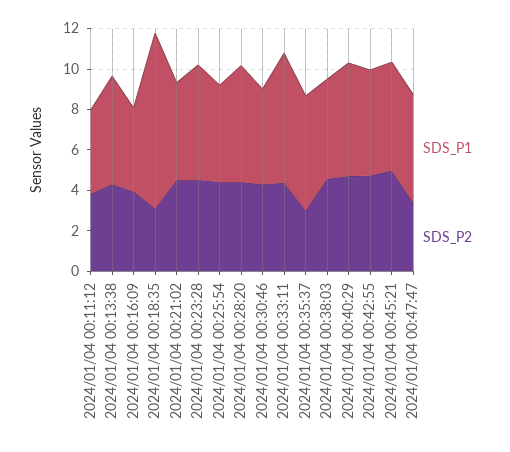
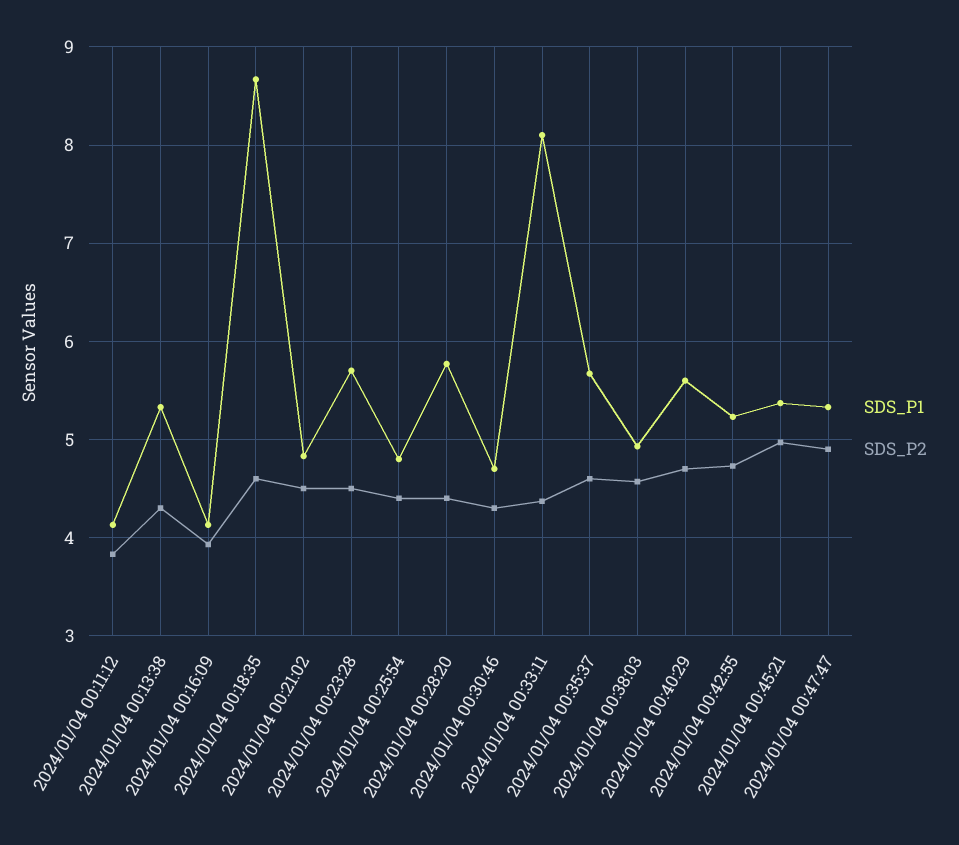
  {
    "SDS_P1": {
      "2024/01/04 00:11:12": 4.1,
      "2024/01/04 00:13:38": 5.3,
      "2024/01/04 00:16:09": 4.1,
      "2024/01/04 00:18:35": 8.7,
      "2024/01/04 00:21:02": 4.8,
      "2024/01/04 00:23:28": 5.7,
      "2024/01/04 00:25:54": 4.8,
      "2024/01/04 00:28:20": 5.8,
      "2024/01/04 00:30:46": 4.7,
-     "2024/01/04 00:33:11": 6.5,
+     "2024/01/04 00:33:11": 8.1,
      "2024/01/04 00:35:37": 5.7,
      "2024/01/04 00:38:03": 4.9,
      "2024/01/04 00:40:29": 5.6,
      "2024/01/04 00:42:55": 5.2,
      "2024/01/04 00:45:21": 5.4,
      "2024/01/04 00:47:47": 5.3
    },
    "SDS_P2": {
      "2024/01/04 00:11:12": 3.8,
      "2024/01/04 00:13:38": 4.3,
      "2024/01/04 00:16:09": 3.9,
-     "2024/01/04 00:18:35": 3,
+     "2024/01/04 00:18:35": 4.6,
      "2024/01/04 00:21:02": 4.5,
      "2024/01/04 00:23:28": 4.5,
      "2024/01/04 00:25:54": 4.4,
      "2024/01/04 00:28:20": 4.4,
      "2024/01/04 00:30:46": 4.3,
      "2024/01/04 00:33:11": 4.4,
-     "2024/01/04 00:35:37": 3,
+     "2024/01/04 00:35:37": 4.6,
      "2024/01/04 00:38:03": 4.6,
      "2024/01/04 00:40:29": 4.7,
      "2024/01/04 00:42:55": 4.7,
      "2024/01/04 00:45:21": 5,
-     "2024/01/04 00:47:47": 3.5
+     "2024/01/04 00:47:47": 4.9
    }
  }

